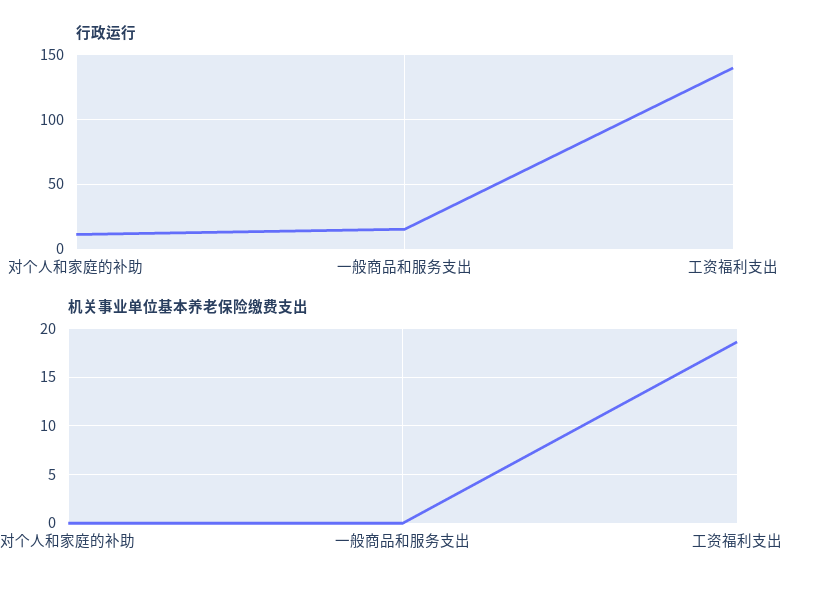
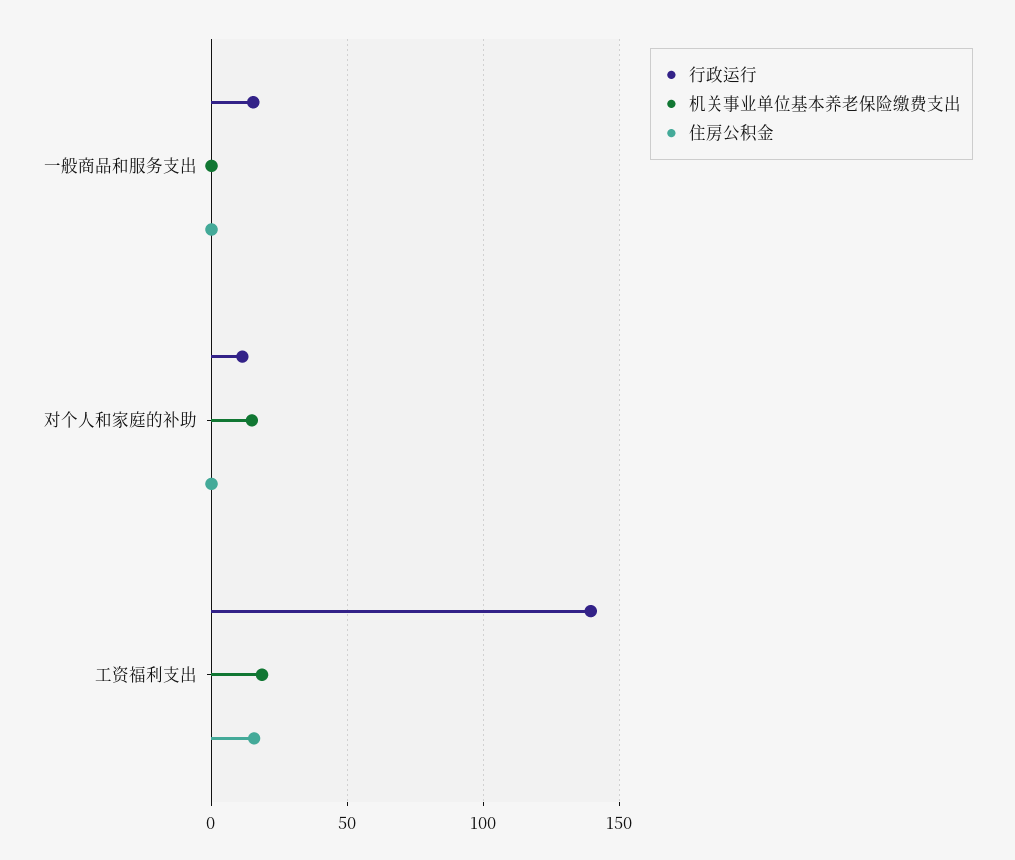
  {
    "行政运行": {
      "对个人和家庭的补助": 10,
      "一般商品和服务支出": 15,
      "工资福利支出": 140
    },
    "机关事业单位基本养老保险缴费支出": {
-     "对个人和家庭的补助": 0,
+     "对个人和家庭的补助": 15,
      "一般商品和服务支出": 0,
      "工资福利支出": 19
-   }
+   },
+   "住房公积金": {
+     "一般商品和服务支出": 0,
+     "对个人和家庭的补助": 0,
+     "工资福利支出": 15
+   }
  }

